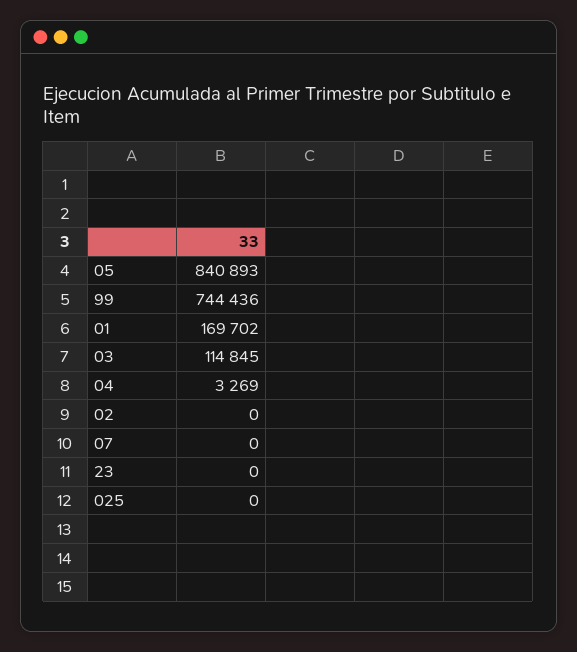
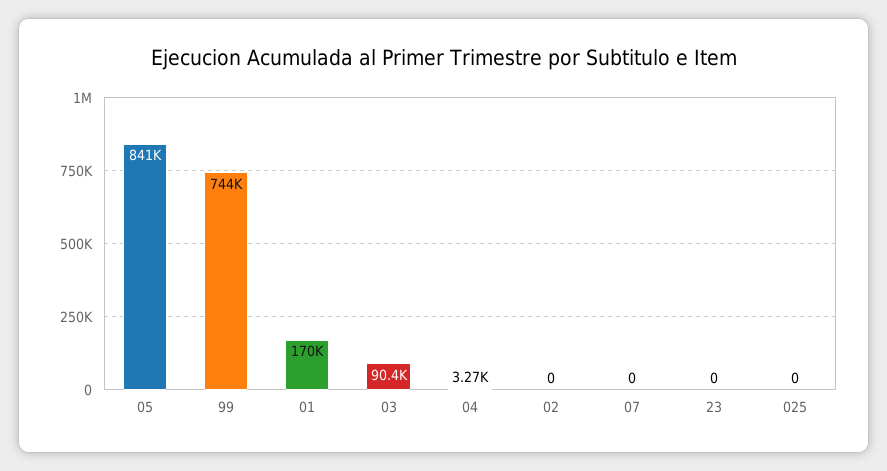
  {
    "05": 840893,
    "99": 744436,
    "01": 169702,
-   "03": 114845,
+   "03": 90400,
    "04": 3269,
    "02": 0,
    "07": 0,
    "23": 0,
    "025": 0
  }

